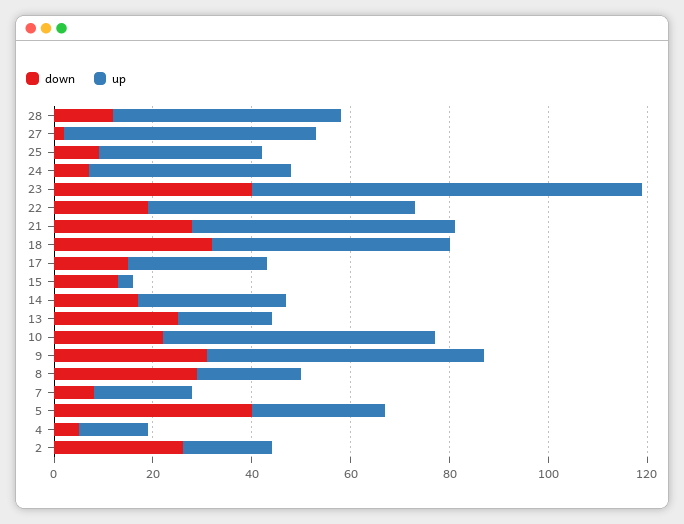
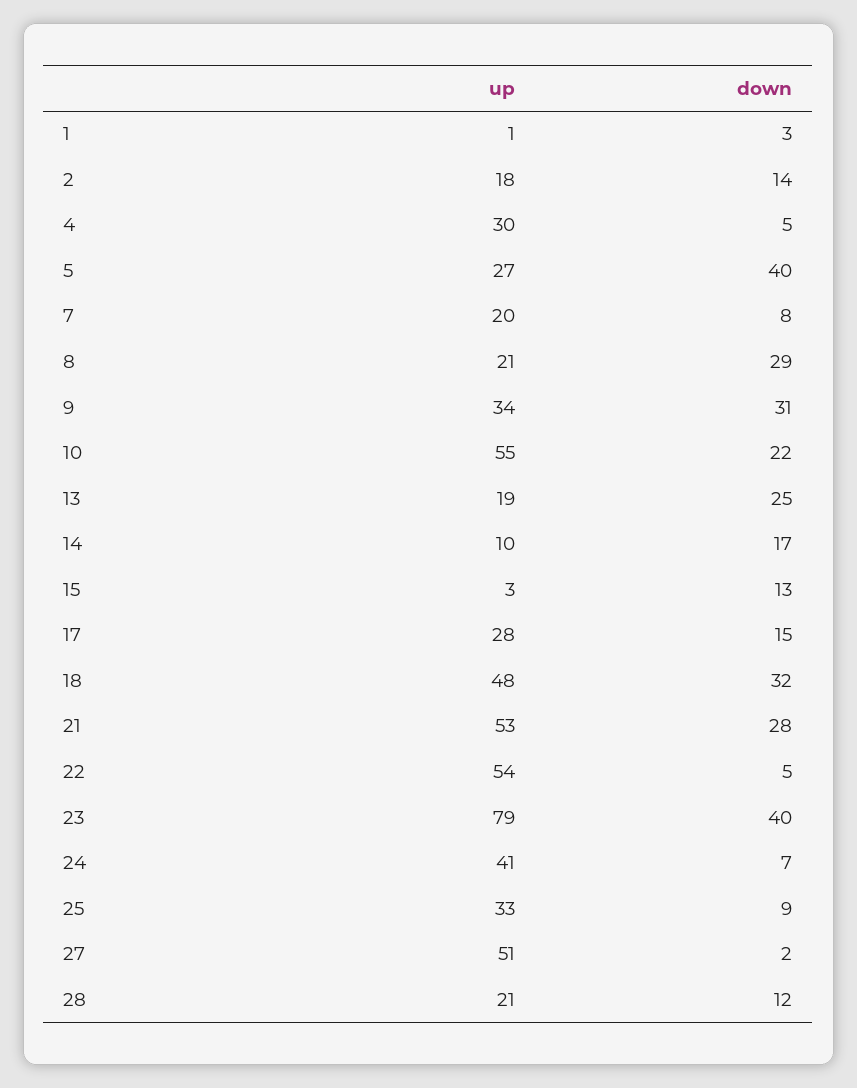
  {
    "down": {
      "28": 12,
      "27": 2,
      "25": 9,
      "24": 7,
      "23": 40,
-     "22": 20,
+     "22": 5,
      "21": 28,
      "18": 32,
      "17": 15,
      "15": 13,
      "14": 17,
      "13": 25,
      "10": 22,
      "9": 31,
      "8": 29,
      "7": 8,
      "5": 40,
      "4": 5,
-     "2": 25
+     "2": 14,
+     "1": 3
    },
    "up": {
-     "28": 45,
+     "28": 21,
      "27": 51,
      "25": 33,
      "24": 41,
      "23": 79,
      "22": 54,
      "21": 53,
      "18": 48,
      "17": 28,
      "15": 3,
-     "14": 30,
+     "14": 10,
      "13": 19,
      "10": 55,
-     "9": 55,
+     "9": 34,
      "8": 21,
      "7": 20,
      "5": 27,
-     "4": 15,
+     "4": 30,
-     "2": 18
+     "2": 18,
+     "1": 1
    }
  }

